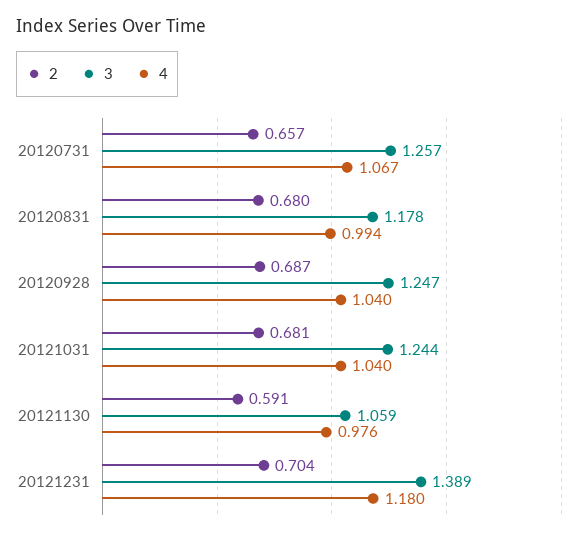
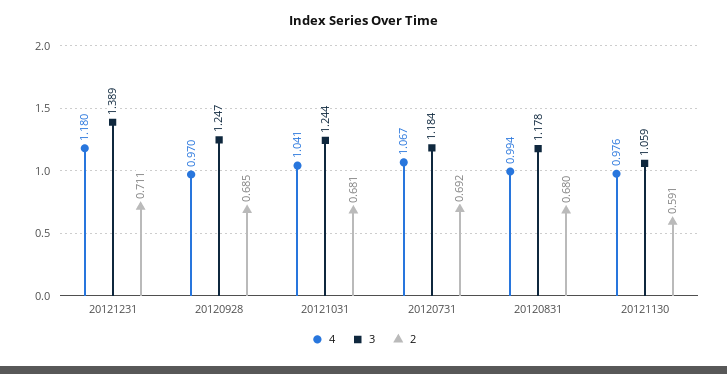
  {
    "2": {
-     "20120731": 0.657,
+     "20120731": 0.692,
      "20120831": 0.68,
-     "20120928": 0.687,
+     "20120928": 0.685,
      "20121031": 0.681,
      "20121130": 0.591,
-     "20121231": 0.704
+     "20121231": 0.711
    },
    "3": {
-     "20120731": 1.257,
+     "20120731": 1.184,
      "20120831": 1.178,
      "20120928": 1.247,
      "20121031": 1.244,
      "20121130": 1.059,
      "20121231": 1.389
    },
    "4": {
      "20120731": 1.067,
      "20120831": 0.994,
-     "20120928": 1.04,
+     "20120928": 0.97,
-     "20121031": 1.04,
+     "20121031": 1.041,
      "20121130": 0.976,
      "20121231": 1.18
    }
  }

